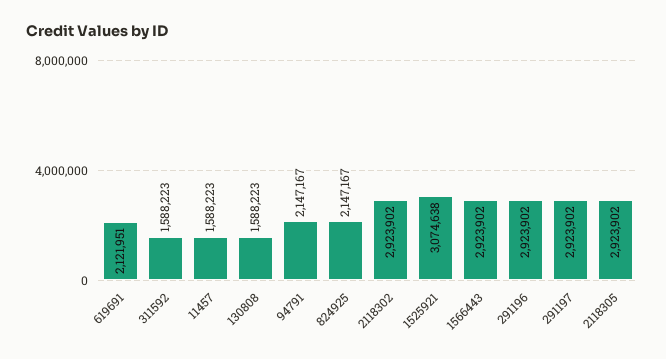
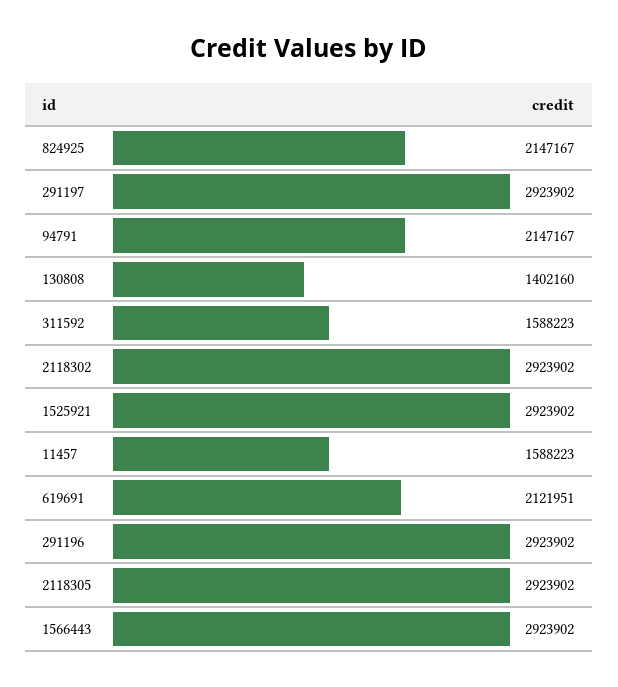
  {
    "619691": 2121951,
    "311592": 1588223,
    "11457": 1588223,
-   "130808": 1588223,
+   "130808": 1402160,
    "94791": 2147167,
    "824925": 2147167,
    "2118302": 2923902,
-   "1525921": 3074638,
+   "1525921": 2923902,
    "1566443": 2923902,
    "291196": 2923902,
    "291197": 2923902,
    "2118305": 2923902
  }

